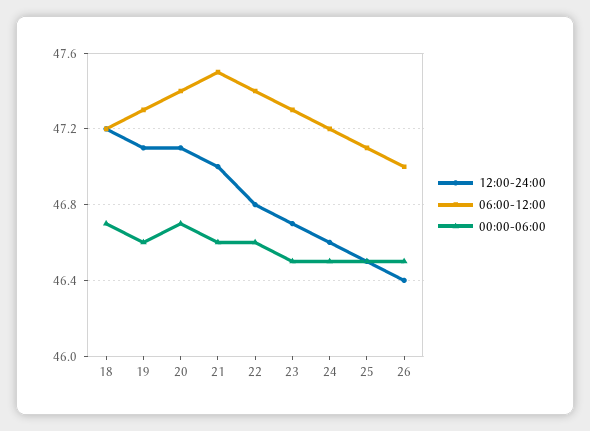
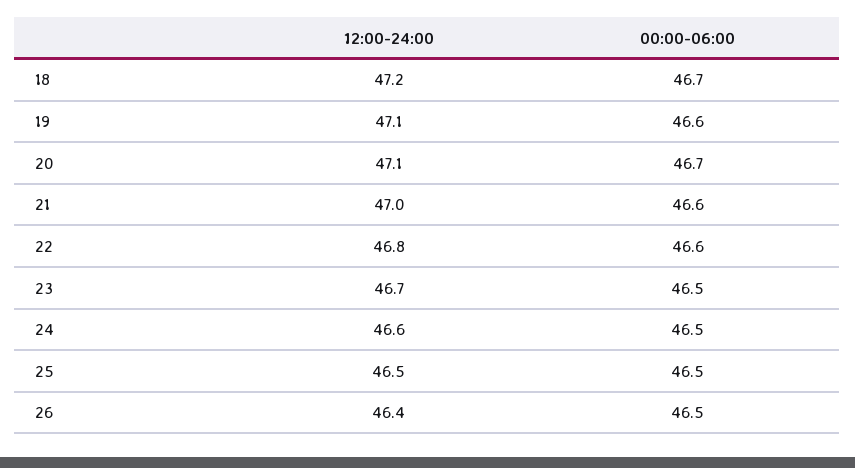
  {
    "12:00-24:00": {
      "18": 47.2,
      "19": 47.1,
      "20": 47.1,
      "21": 47,
      "22": 46.8,
      "23": 46.7,
      "24": 46.6,
      "25": 46.5,
      "26": 46.4
    },
-   "06:00-12:00": {
-     "18": 47.2,
-     "19": 47.3,
-     "20": 47.4,
-     "21": 47.5,
-     "22": 47.4,
-     "23": 47.3,
-     "24": 47.2,
-     "25": 47.1,
-     "26": 47
-   },
    "00:00-06:00": {
      "18": 46.7,
      "19": 46.6,
      "20": 46.7,
      "21": 46.6,
      "22": 46.6,
      "23": 46.5,
      "24": 46.5,
      "25": 46.5,
      "26": 46.5
    }
  }

